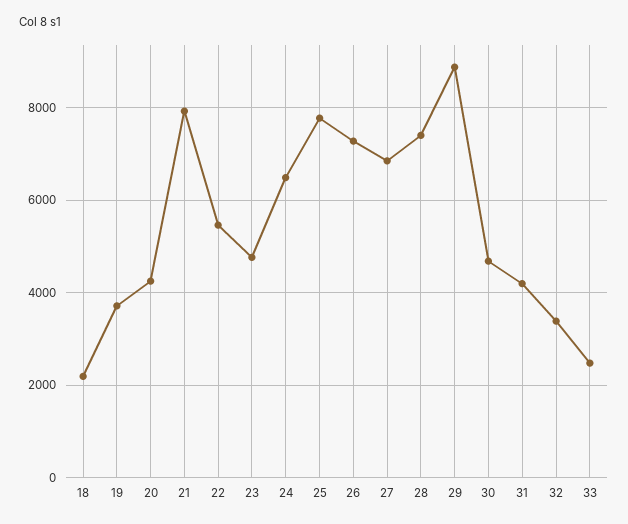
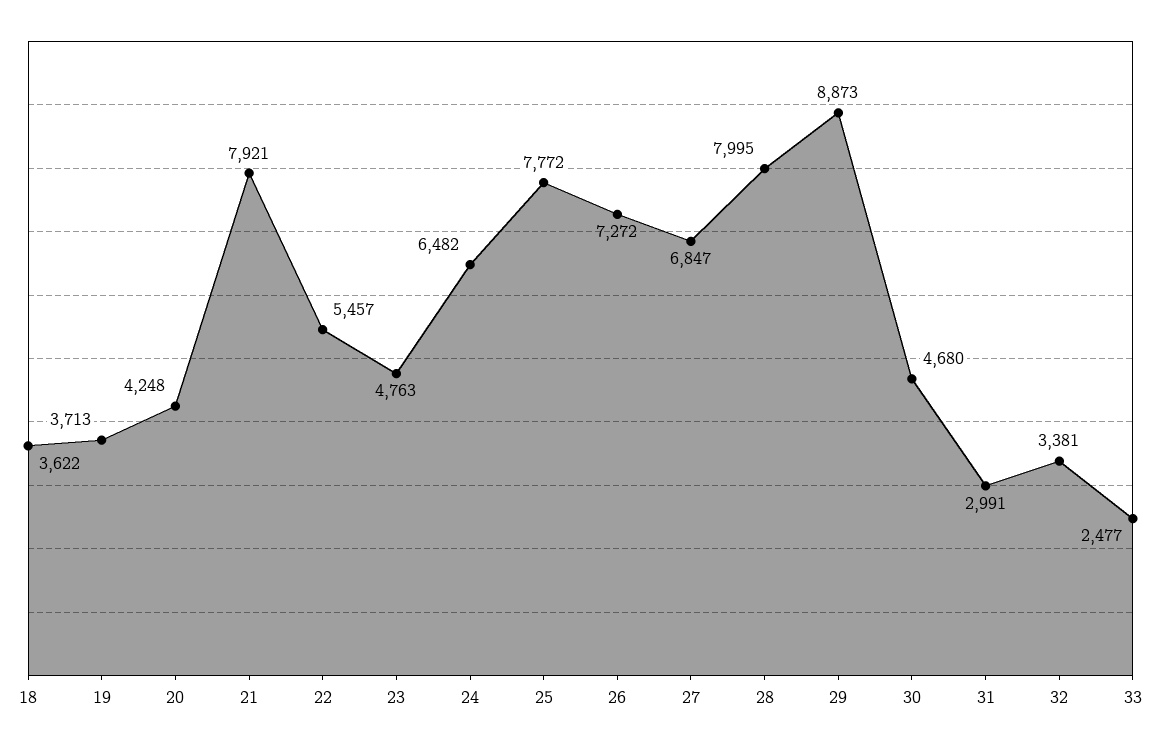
  {
-   "18": 2200,
+   "18": 3622,
    "19": 3713,
    "20": 4248,
    "21": 7921,
    "22": 5457,
    "23": 4763,
    "24": 6482,
    "25": 7772,
    "26": 7272,
    "27": 6847,
-   "28": 7400,
+   "28": 7995,
    "29": 8873,
    "30": 4680,
-   "31": 4200,
+   "31": 2991,
    "32": 3381,
    "33": 2477
  }

